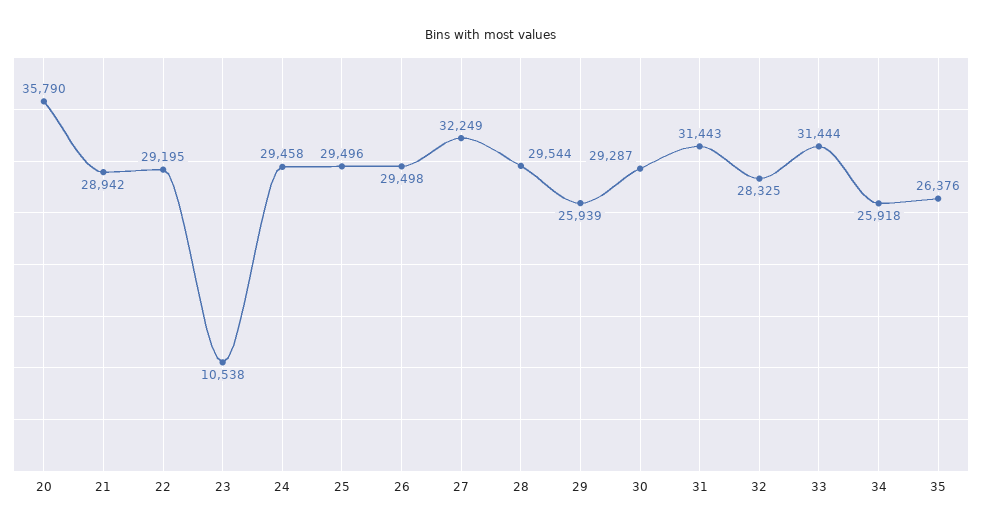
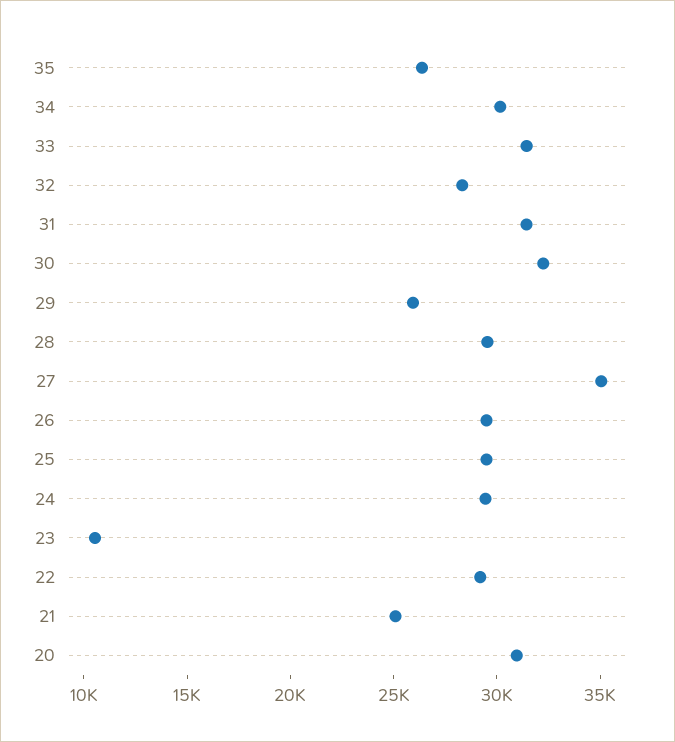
  {
-   "20": 35790,
+   "20": 31000,
-   "21": 28942,
+   "21": 25000,
    "22": 29195,
    "23": 10538,
    "24": 29458,
    "25": 29496,
    "26": 29498,
-   "27": 32249,
+   "27": 35000,
    "28": 29544,
    "29": 25939,
-   "30": 29287,
+   "30": 32000,
    "31": 31443,
    "32": 28325,
    "33": 31444,
-   "34": 25918,
+   "34": 30000,
    "35": 26376
  }

